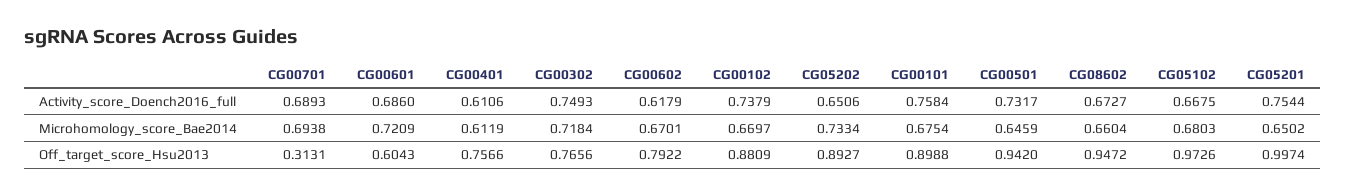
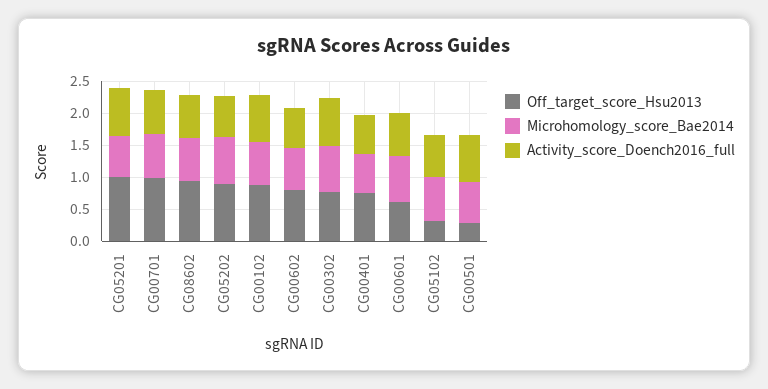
  {
    "Activity_score_Doench2016_full": {
      "CG00701": 0.6893,
      "CG00601": 0.686,
      "CG00401": 0.6106,
      "CG00302": 0.7493,
      "CG00602": 0.6179,
      "CG00102": 0.7379,
      "CG05202": 0.6506,
-     "CG00101": 0.7584,
      "CG00501": 0.7317,
      "CG08602": 0.6727,
      "CG05102": 0.6675,
      "CG05201": 0.7544
    },
    "Microhomology_score_Bae2014": {
      "CG00701": 0.6938,
      "CG00601": 0.7209,
      "CG00401": 0.6119,
      "CG00302": 0.7184,
      "CG00602": 0.6701,
      "CG00102": 0.6697,
      "CG05202": 0.7334,
-     "CG00101": 0.6754,
      "CG00501": 0.6459,
      "CG08602": 0.6604,
      "CG05102": 0.6803,
      "CG05201": 0.6502
    },
    "Off_target_score_Hsu2013": {
-     "CG00701": 0.3131,
+     "CG00701": 1,
      "CG00601": 0.6043,
      "CG00401": 0.7566,
      "CG00302": 0.7656,
      "CG00602": 0.7922,
      "CG00102": 0.8809,
      "CG05202": 0.8927,
-     "CG00101": 0.8988,
-     "CG00501": 0.942,
+     "CG00501": 0.25,
      "CG08602": 0.9472,
-     "CG05102": 0.9726,
+     "CG05102": 0.25,
      "CG05201": 0.9974
    }
  }

